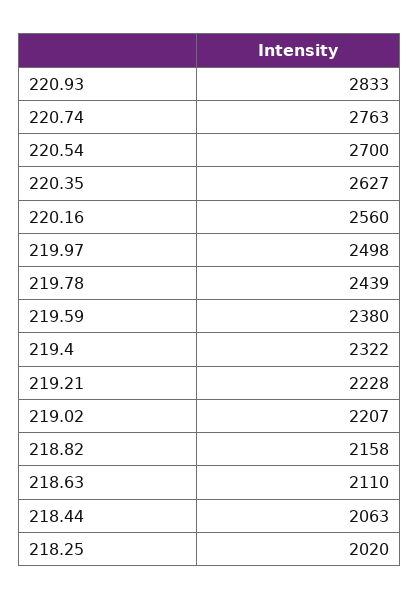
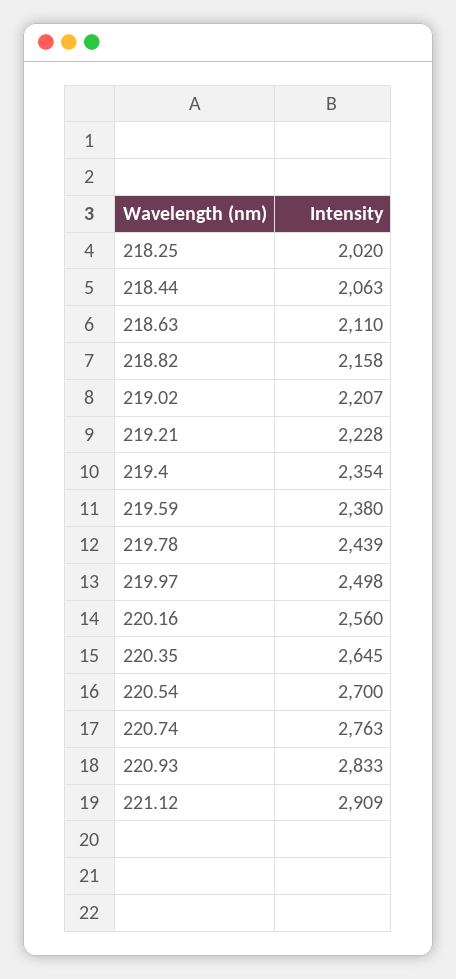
  {
    "220.93": 2833,
    "220.74": 2763,
    "220.54": 2700,
-   "220.35": 2627,
+   "220.35": 2645,
    "220.16": 2560,
    "219.97": 2498,
    "219.78": 2439,
    "219.59": 2380,
-   "219.4": 2322,
+   "219.4": 2354,
    "219.21": 2228,
    "219.02": 2207,
    "218.82": 2158,
    "218.63": 2110,
    "218.44": 2063,
-   "218.25": 2020
+   "218.25": 2020,
+   "221.12": 2909
  }

